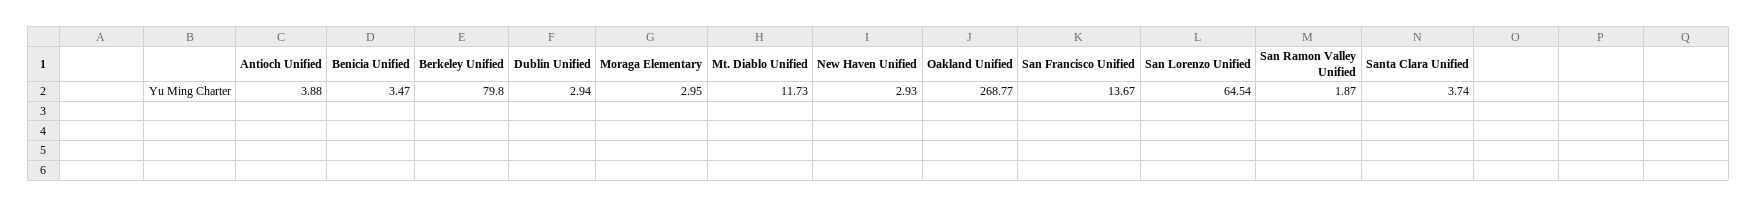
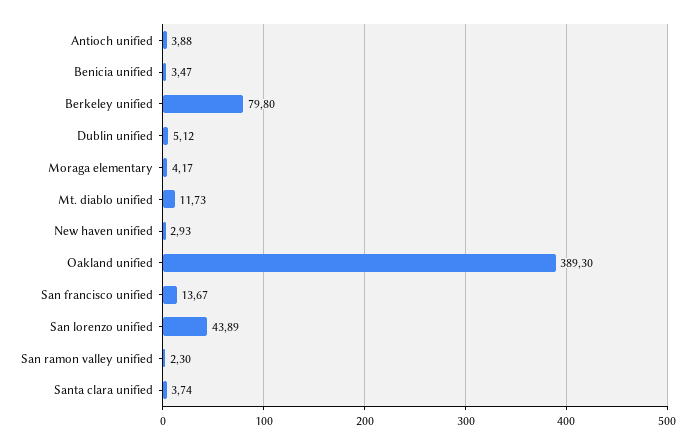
  {
    "Antioch Unified": 3.88,
    "Benicia Unified": 3.47,
    "Berkeley Unified": 79.8,
-   "Dublin Unified": 2.94,
+   "Dublin Unified": 5.12,
-   "Moraga Elementary": 2.95,
+   "Moraga Elementary": 4.17,
    "Mt. Diablo Unified": 11.73,
    "New Haven Unified": 2.93,
-   "Oakland Unified": 268.77,
+   "Oakland Unified": 389.3,
    "San Francisco Unified": 13.67,
-   "San Lorenzo Unified": 64.54,
+   "San Lorenzo Unified": 43.89,
-   "San Ramon Valley Unified": 1.87,
+   "San Ramon Valley Unified": 2.3,
    "Santa Clara Unified": 3.74
  }

